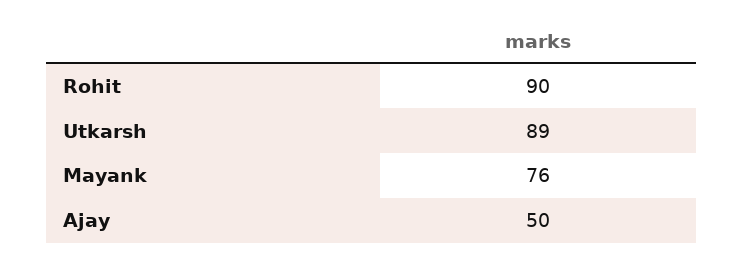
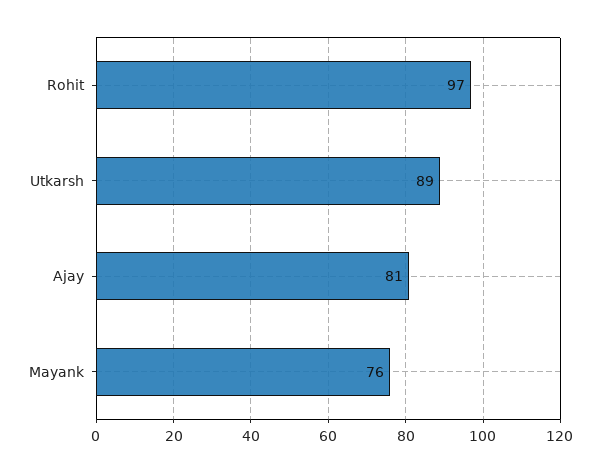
  {
-   "Rohit": 90,
+   "Rohit": 97,
    "Utkarsh": 89,
    "Mayank": 76,
-   "Ajay": 50
+   "Ajay": 81
  }

